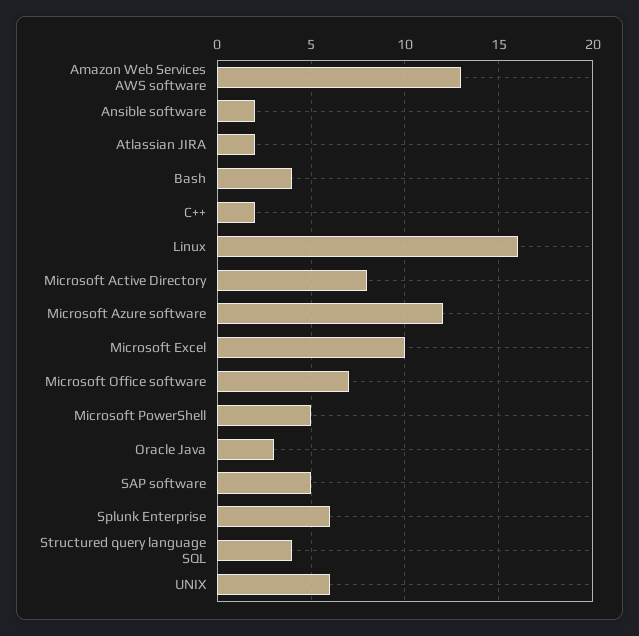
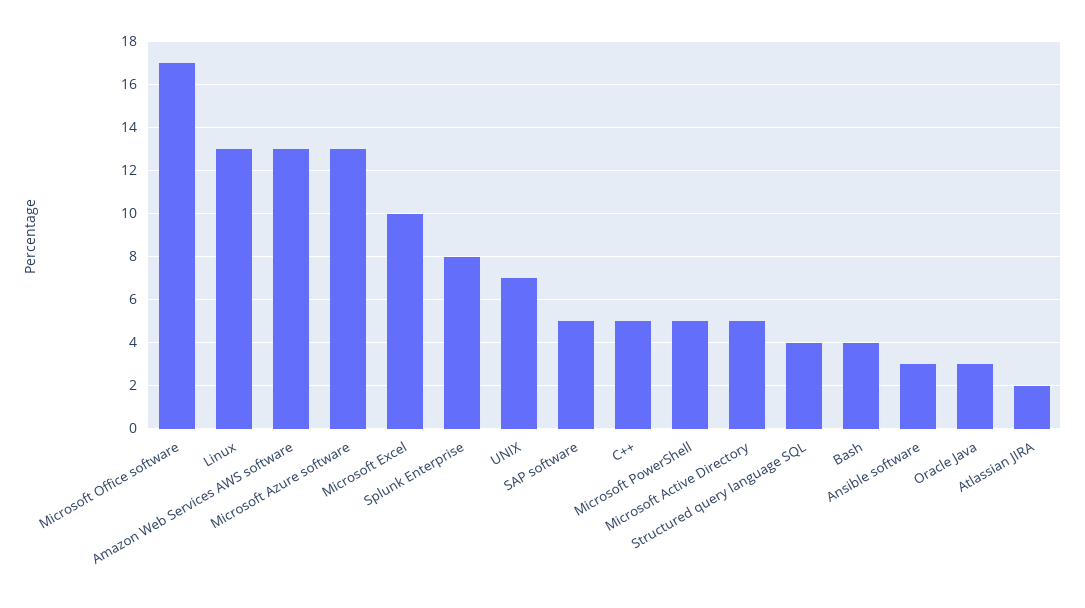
  {
    "Amazon Web Services AWS software": 13,
-   "Ansible software": 2,
+   "Ansible software": 3,
    "Atlassian JIRA": 2,
    "Bash": 4,
-   "C++": 2,
+   "C++": 5,
-   "Linux": 16,
+   "Linux": 13,
-   "Microsoft Active Directory": 8,
+   "Microsoft Active Directory": 5,
-   "Microsoft Azure software": 12,
+   "Microsoft Azure software": 13,
    "Microsoft Excel": 10,
-   "Microsoft Office software": 7,
+   "Microsoft Office software": 17,
    "Microsoft PowerShell": 5,
    "Oracle Java": 3,
    "SAP software": 5,
-   "Splunk Enterprise": 6,
+   "Splunk Enterprise": 8,
    "Structured query language SQL": 4,
-   "UNIX": 6
+   "UNIX": 7
  }

